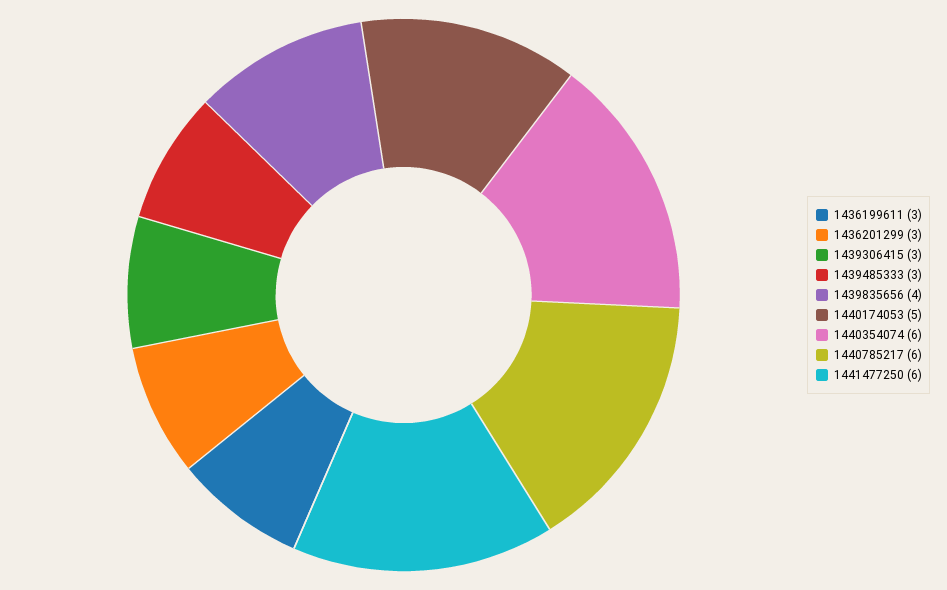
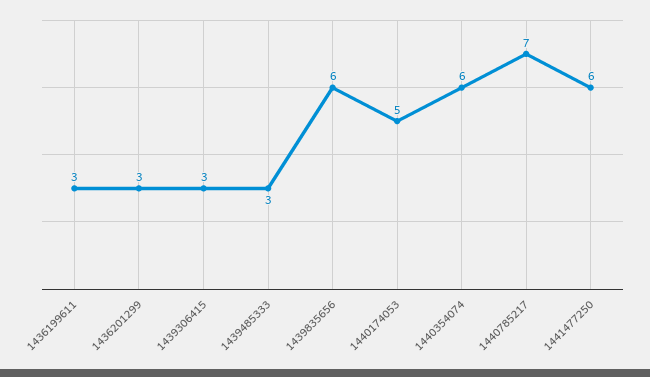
  {
    "1436199611": 3,
    "1436201299": 3,
    "1439306415": 3,
    "1439485333": 3,
-   "1439835656": 4,
+   "1439835656": 6,
    "1440174053": 5,
    "1440354074": 6,
-   "1440785217": 6,
+   "1440785217": 7,
    "1441477250": 6
  }

